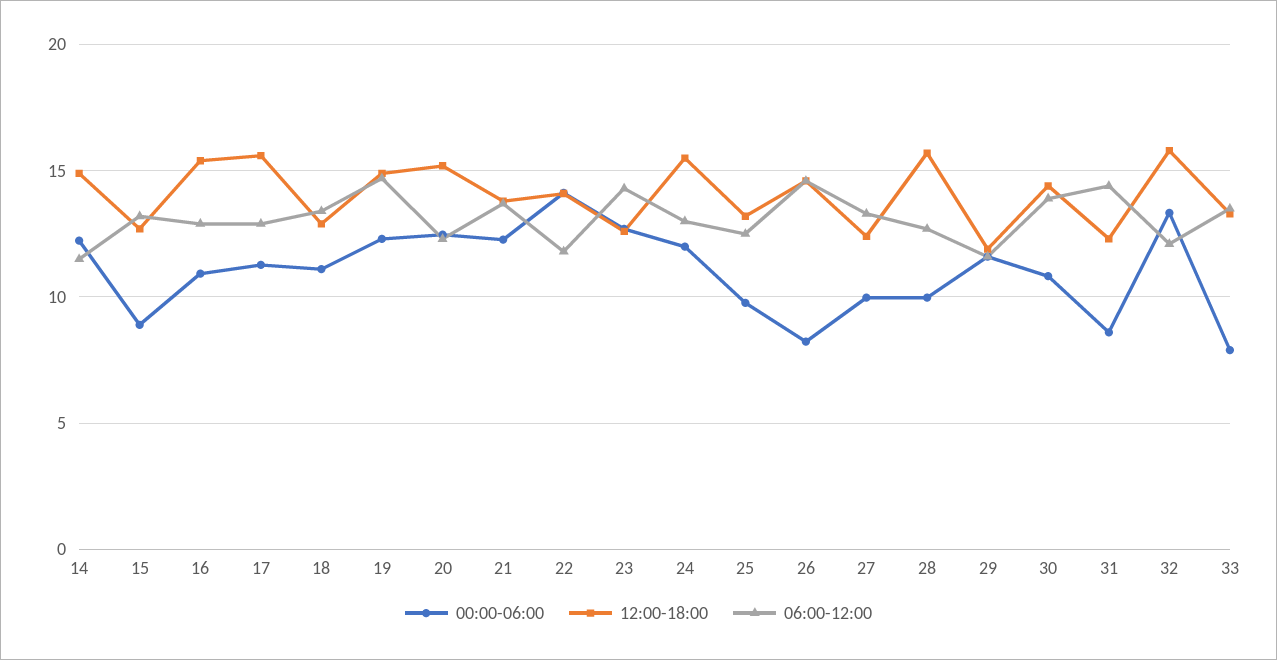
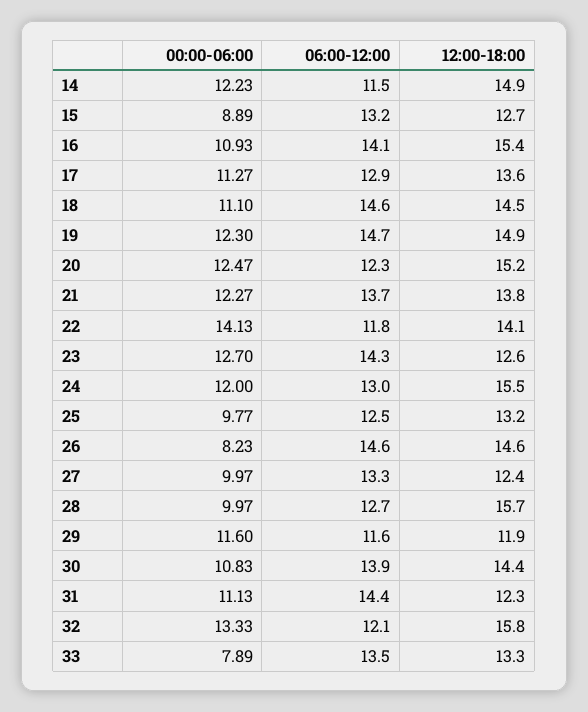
  {
    "00:00-06:00": {
      "14": 12.23,
      "15": 8.89,
      "16": 10.93,
      "17": 11.27,
      "18": 11.1,
      "19": 12.3,
      "20": 12.47,
      "21": 12.27,
      "22": 14.13,
      "23": 12.7,
      "24": 12,
      "25": 9.77,
      "26": 8.23,
      "27": 9.97,
      "28": 9.97,
      "29": 11.6,
      "30": 10.83,
-     "31": 8.5,
+     "31": 11.13,
      "32": 13.33,
      "33": 7.89
    },
    "12:00-18:00": {
      "14": 14.9,
      "15": 12.7,
      "16": 15.4,
-     "17": 15.5,
+     "17": 13.6,
-     "18": 13,
+     "18": 14.5,
      "19": 14.9,
      "20": 15.2,
      "21": 13.8,
      "22": 14.1,
      "23": 12.6,
      "24": 15.5,
      "25": 13.2,
      "26": 14.6,
      "27": 12.4,
      "28": 15.7,
      "29": 11.9,
      "30": 14.4,
      "31": 12.3,
      "32": 15.8,
      "33": 13.3
    },
    "06:00-12:00": {
      "14": 11.5,
      "15": 13.2,
-     "16": 13,
+     "16": 14.1,
      "17": 12.9,
-     "18": 13.5,
+     "18": 14.6,
      "19": 14.7,
      "20": 12.3,
      "21": 13.7,
      "22": 11.8,
      "23": 14.3,
      "24": 13,
      "25": 12.5,
      "26": 14.6,
      "27": 13.3,
      "28": 12.7,
      "29": 11.6,
      "30": 13.9,
      "31": 14.4,
      "32": 12.1,
      "33": 13.5
    }
  }

